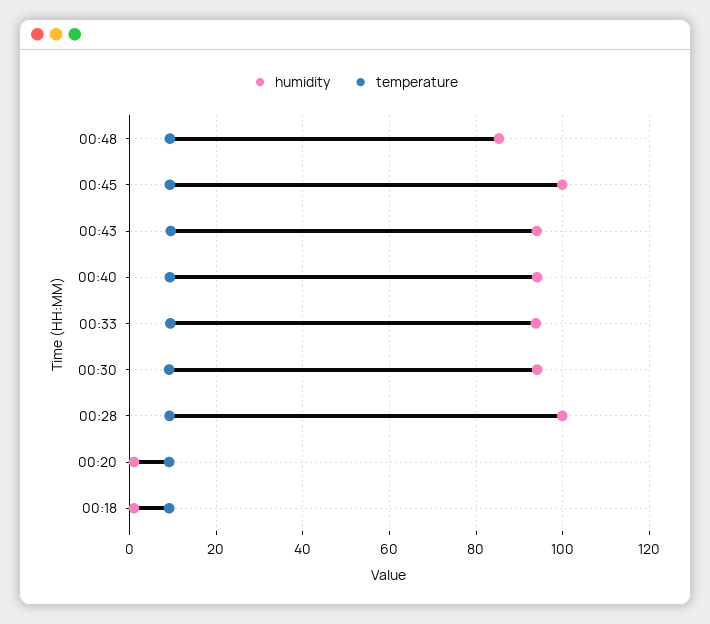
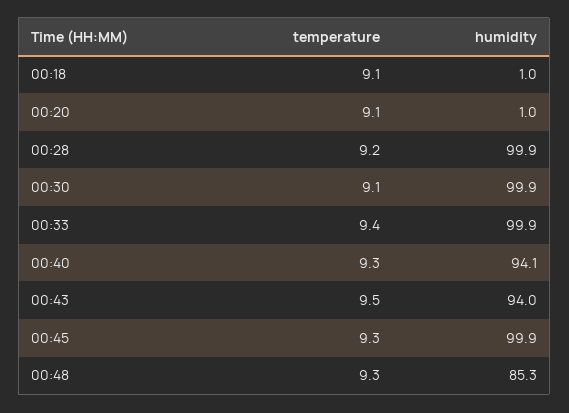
  {
    "humidity": {
      "00:48": 85.3,
      "00:45": 99.9,
      "00:43": 94,
      "00:40": 94.1,
-     "00:33": 94,
+     "00:33": 99.9,
-     "00:30": 94,
+     "00:30": 99.9,
      "00:28": 99.9,
      "00:20": 1,
      "00:18": 1
    },
    "temperature": {
      "00:48": 9.3,
      "00:45": 9.3,
      "00:43": 9.5,
      "00:40": 9.3,
      "00:33": 9.4,
      "00:30": 9.1,
      "00:28": 9.2,
      "00:20": 9.1,
      "00:18": 9.1
    }
  }

